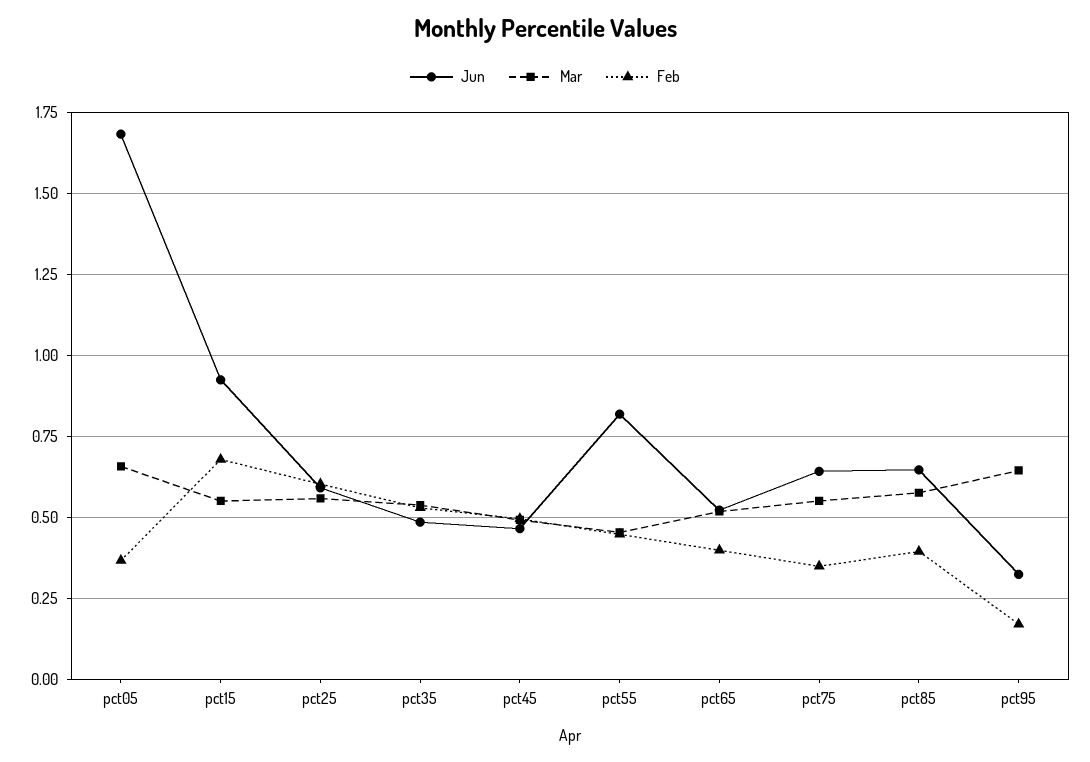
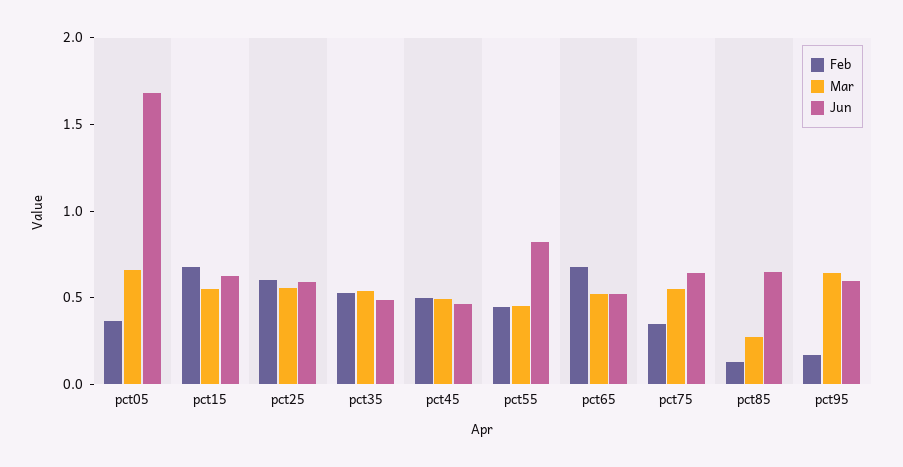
  {
    "Jun": {
      "pct05": 1.675,
-     "pct15": 0.925,
+     "pct15": 0.6,
      "pct25": 0.6,
      "pct35": 0.475,
      "pct45": 0.475,
      "pct55": 0.825,
      "pct65": 0.525,
      "pct75": 0.65,
      "pct85": 0.65,
-     "pct95": 0.325
+     "pct95": 0.6
    },
    "Mar": {
      "pct05": 0.65,
      "pct15": 0.55,
      "pct25": 0.55,
      "pct35": 0.55,
      "pct45": 0.5,
      "pct55": 0.45,
      "pct65": 0.525,
      "pct75": 0.55,
-     "pct85": 0.575,
+     "pct85": 0.3,
      "pct95": 0.65
    },
    "Feb": {
      "pct05": 0.375,
      "pct15": 0.675,
      "pct25": 0.6,
      "pct35": 0.525,
      "pct45": 0.5,
      "pct55": 0.45,
-     "pct65": 0.4,
+     "pct65": 0.7,
      "pct75": 0.35,
-     "pct85": 0.4,
+     "pct85": 0.1,
      "pct95": 0.175
    }
  }

